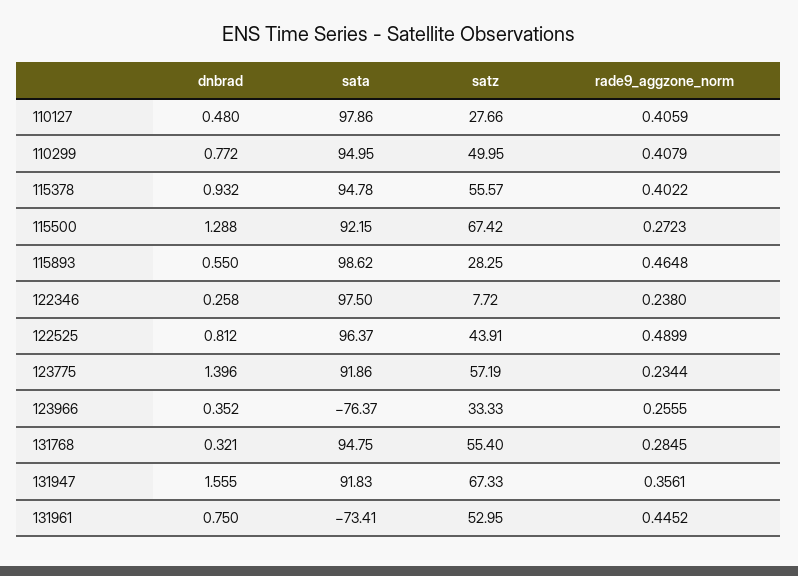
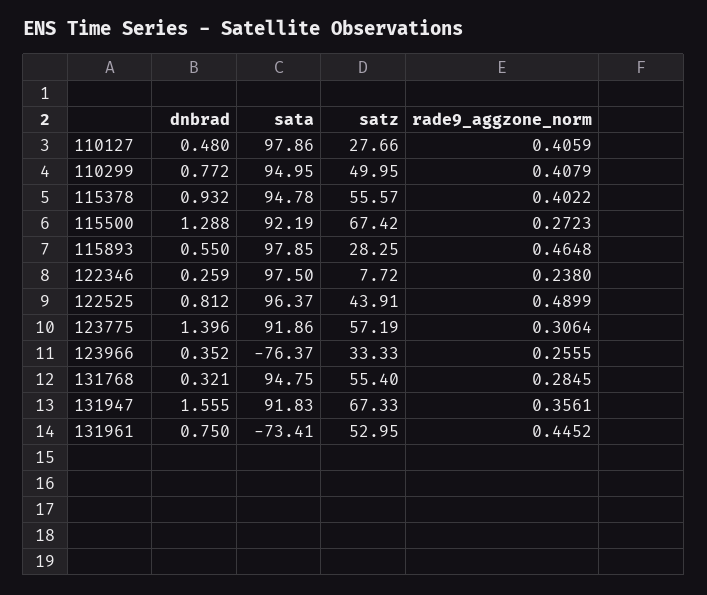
  {
    "dnbrad": {
      "110127": 0.48,
      "110299": 0.772,
      "115378": 0.932,
      "115500": 1.288,
      "115893": 0.55,
-     "122346": 0.258,
+     "122346": 0.259,
      "122525": 0.812,
      "123775": 1.396,
      "123966": 0.352,
      "131768": 0.321,
      "131947": 1.555,
      "131961": 0.75
    },
    "sata": {
      "110127": 97.86,
      "110299": 94.95,
      "115378": 94.78,
-     "115500": 92.15,
+     "115500": 92.19,
-     "115893": 98.62,
+     "115893": 97.85,
      "122346": 97.5,
      "122525": 96.37,
      "123775": 91.86,
      "123966": -76.37,
      "131768": 94.75,
      "131947": 91.83,
      "131961": -73.41
    },
    "satz": {
      "110127": 27.66,
      "110299": 49.95,
      "115378": 55.57,
      "115500": 67.42,
      "115893": 28.25,
      "122346": 7.72,
      "122525": 43.91,
      "123775": 57.19,
      "123966": 33.33,
      "131768": 55.4,
      "131947": 67.33,
      "131961": 52.95
    },
    "rade9_aggzone_norm": {
      "110127": 0.4059,
      "110299": 0.4079,
      "115378": 0.4022,
      "115500": 0.2723,
      "115893": 0.4648,
      "122346": 0.238,
      "122525": 0.4899,
-     "123775": 0.2344,
+     "123775": 0.3064,
      "123966": 0.2555,
      "131768": 0.2845,
      "131947": 0.3561,
      "131961": 0.4452
    }
  }

